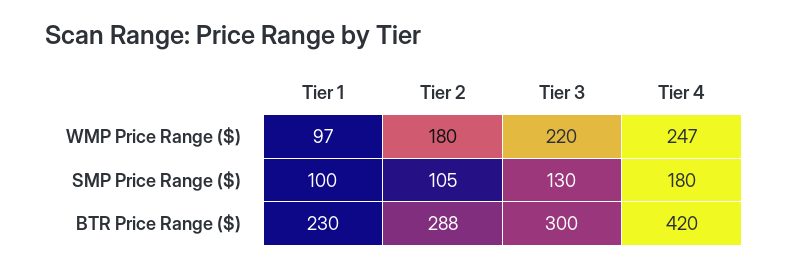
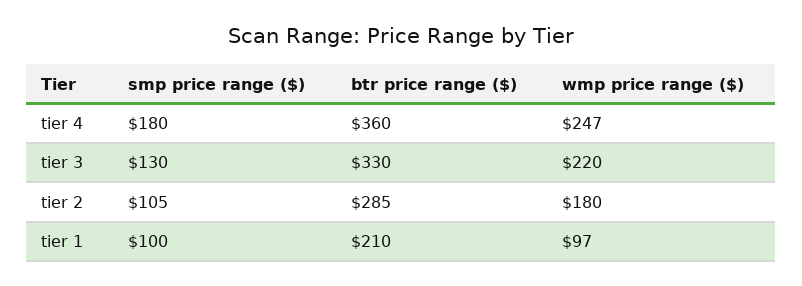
  {
    "Tier 1": {
      "WMP Price Range ($)": 97,
      "SMP Price Range ($)": 100,
-     "BTR Price Range ($)": 230
+     "BTR Price Range ($)": 210
    },
    "Tier 2": {
      "WMP Price Range ($)": 180,
      "SMP Price Range ($)": 105,
-     "BTR Price Range ($)": 288
+     "BTR Price Range ($)": 285
    },
    "Tier 3": {
      "WMP Price Range ($)": 220,
      "SMP Price Range ($)": 130,
-     "BTR Price Range ($)": 300
+     "BTR Price Range ($)": 330
    },
    "Tier 4": {
      "WMP Price Range ($)": 247,
      "SMP Price Range ($)": 180,
-     "BTR Price Range ($)": 420
+     "BTR Price Range ($)": 360
    }
  }

